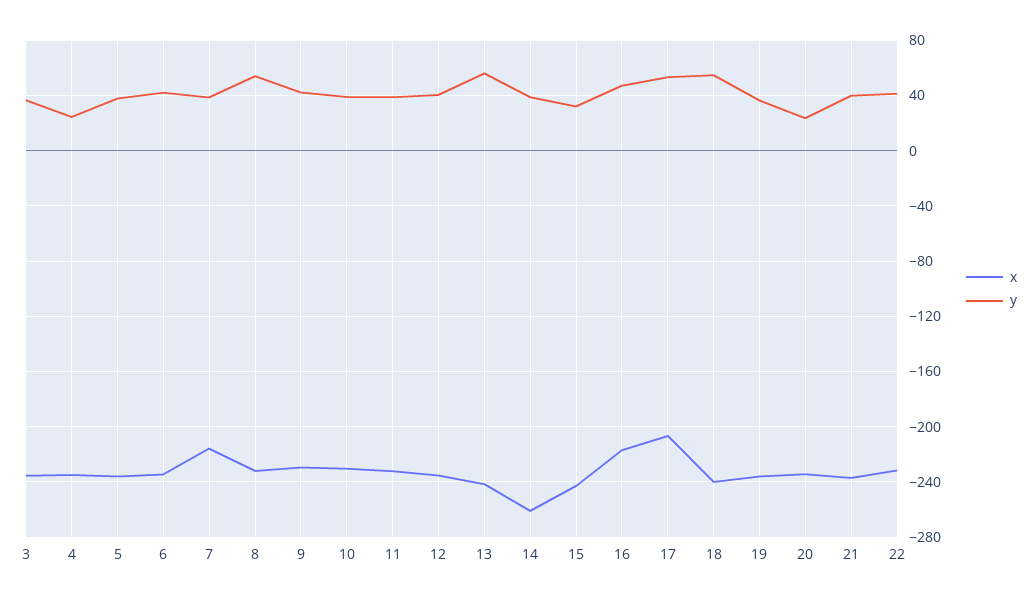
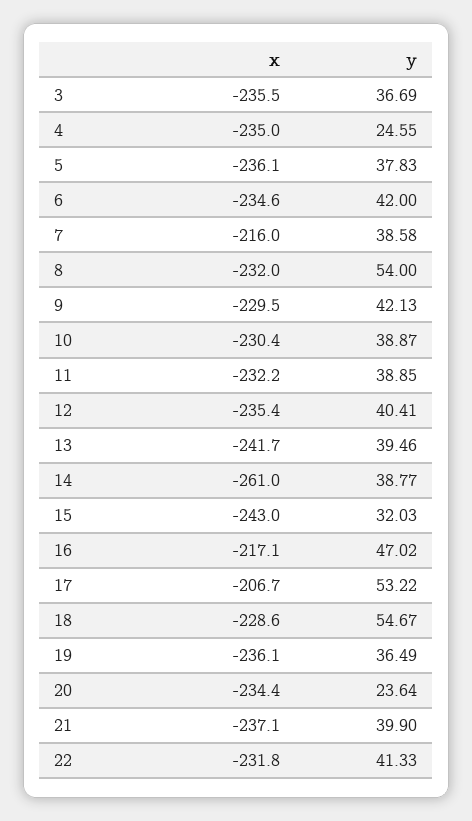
  {
    "x": {
      "3": -235.5,
      "4": -235,
      "5": -236.1,
      "6": -234.6,
      "7": -216,
      "8": -232,
      "9": -229.5,
      "10": -230.4,
      "11": -232.2,
      "12": -235.4,
      "13": -241.7,
      "14": -261,
      "15": -243,
      "16": -217.1,
      "17": -206.7,
-     "18": -240,
+     "18": -228.6,
      "19": -236.1,
      "20": -234.4,
      "21": -237.1,
      "22": -231.8
    },
    "y": {
      "3": 36.69,
      "4": 24.55,
      "5": 37.83,
      "6": 42,
      "7": 38.58,
      "8": 54,
      "9": 42.13,
      "10": 38.87,
      "11": 38.85,
      "12": 40.41,
-     "13": 55,
+     "13": 39.46,
      "14": 38.77,
      "15": 32.03,
      "16": 47.02,
      "17": 53.22,
      "18": 54.67,
      "19": 36.49,
      "20": 23.64,
      "21": 39.9,
      "22": 41.33
    }
  }

